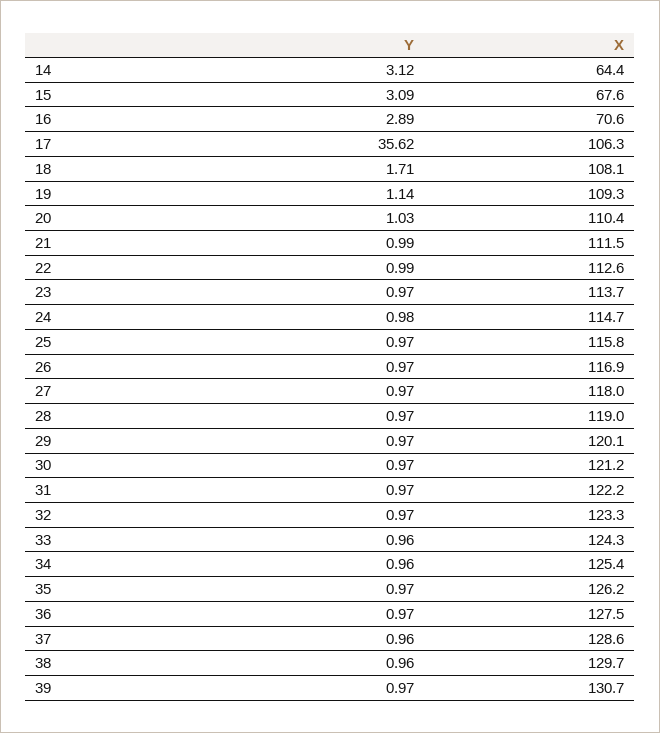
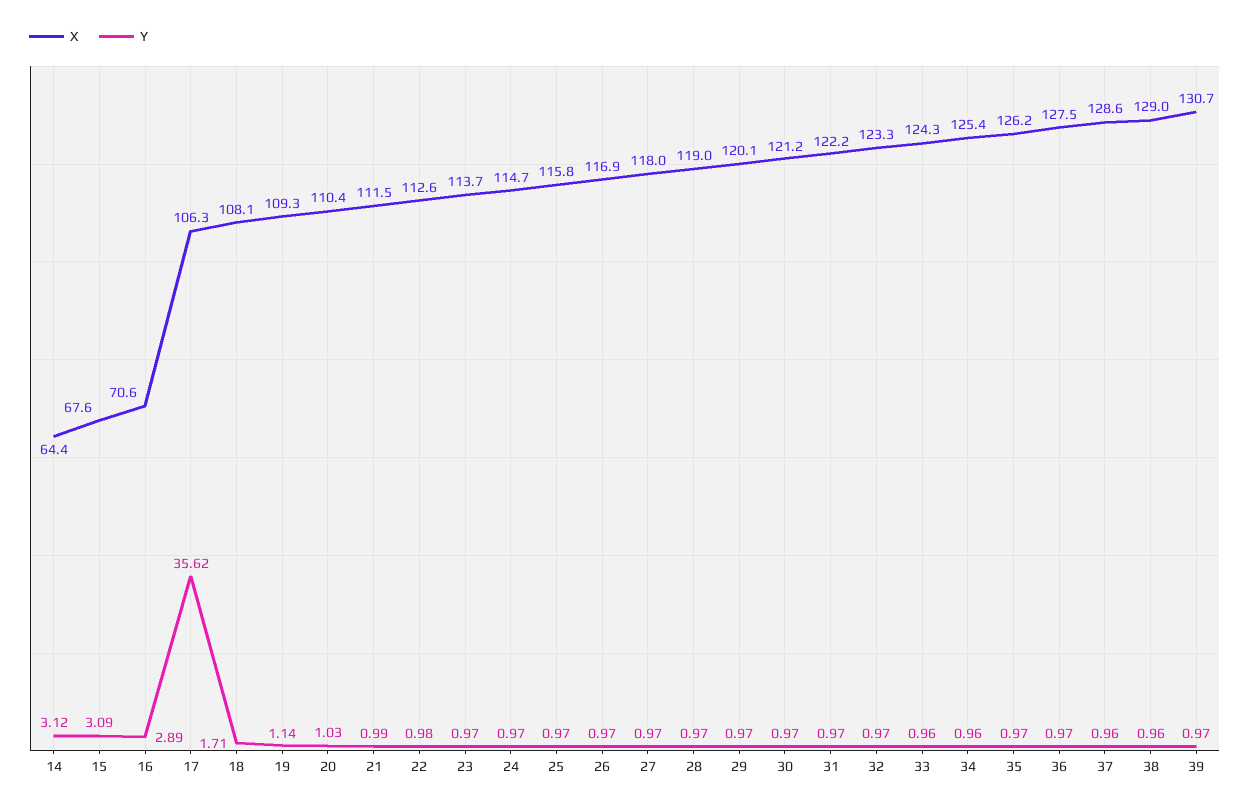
  {
    "Y": {
      "14": 3.12,
      "15": 3.09,
      "16": 2.89,
      "17": 35.62,
      "18": 1.71,
      "19": 1.14,
      "20": 1.03,
      "21": 0.99,
-     "22": 0.99,
+     "22": 0.98,
      "23": 0.97,
-     "24": 0.98,
+     "24": 0.97,
      "25": 0.97,
      "26": 0.97,
      "27": 0.97,
      "28": 0.97,
      "29": 0.97,
      "30": 0.97,
      "31": 0.97,
      "32": 0.97,
      "33": 0.96,
      "34": 0.96,
      "35": 0.97,
      "36": 0.97,
      "37": 0.96,
      "38": 0.96,
      "39": 0.97
    },
    "X": {
      "14": 64.4,
      "15": 67.6,
      "16": 70.6,
      "17": 106.3,
      "18": 108.1,
      "19": 109.3,
      "20": 110.4,
      "21": 111.5,
      "22": 112.6,
      "23": 113.7,
      "24": 114.7,
      "25": 115.8,
      "26": 116.9,
      "27": 118,
      "28": 119,
      "29": 120.1,
      "30": 121.2,
      "31": 122.2,
      "32": 123.3,
      "33": 124.3,
      "34": 125.4,
      "35": 126.2,
      "36": 127.5,
      "37": 128.6,
-     "38": 129.7,
+     "38": 129,
      "39": 130.7
    }
  }

